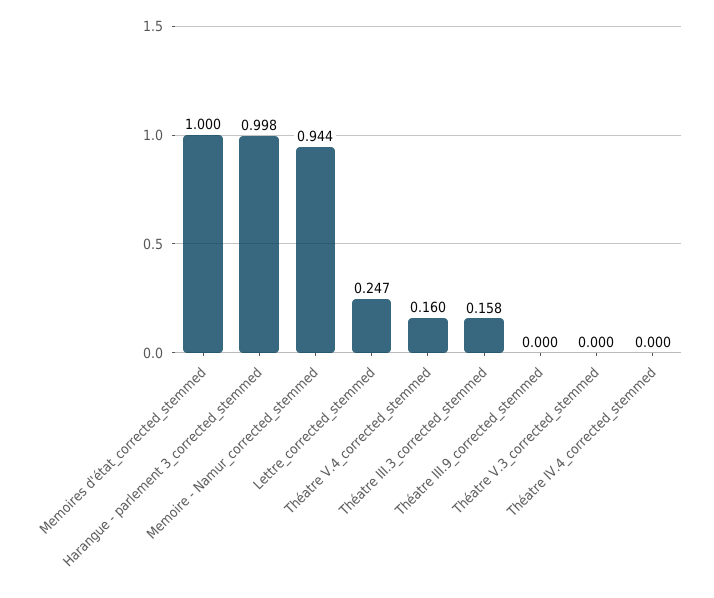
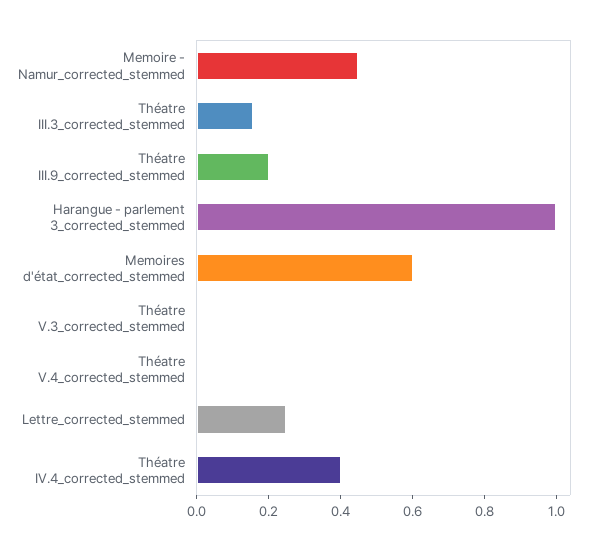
  {
-   "Memoires d'état_corrected_stemmed": 1,
+   "Memoires d'état_corrected_stemmed": 0.6,
    "Harangue - parlement 3_corrected_stemmed": 0.998,
-   "Memoire - Namur_corrected_stemmed": 0.944,
+   "Memoire - Namur_corrected_stemmed": 0.45,
    "Lettre_corrected_stemmed": 0.247,
-   "Théatre V.4_corrected_stemmed": 0.16,
+   "Théatre V.4_corrected_stemmed": 0,
    "Théatre III.3_corrected_stemmed": 0.158,
-   "Théatre III.9_corrected_stemmed": 0,
+   "Théatre III.9_corrected_stemmed": 0.2,
    "Théatre V.3_corrected_stemmed": 0,
-   "Théatre IV.4_corrected_stemmed": 0
+   "Théatre IV.4_corrected_stemmed": 0.4
  }

